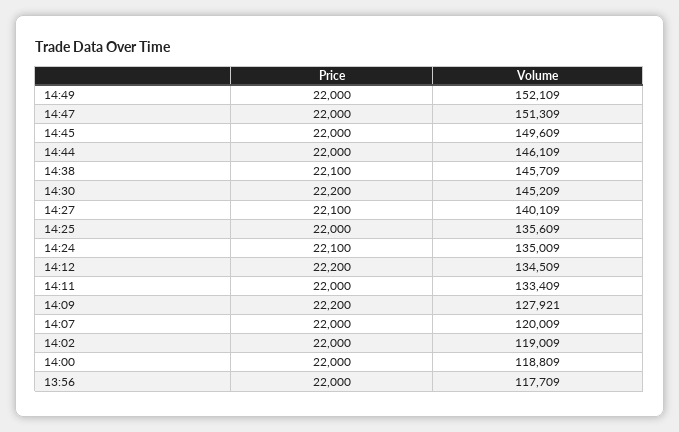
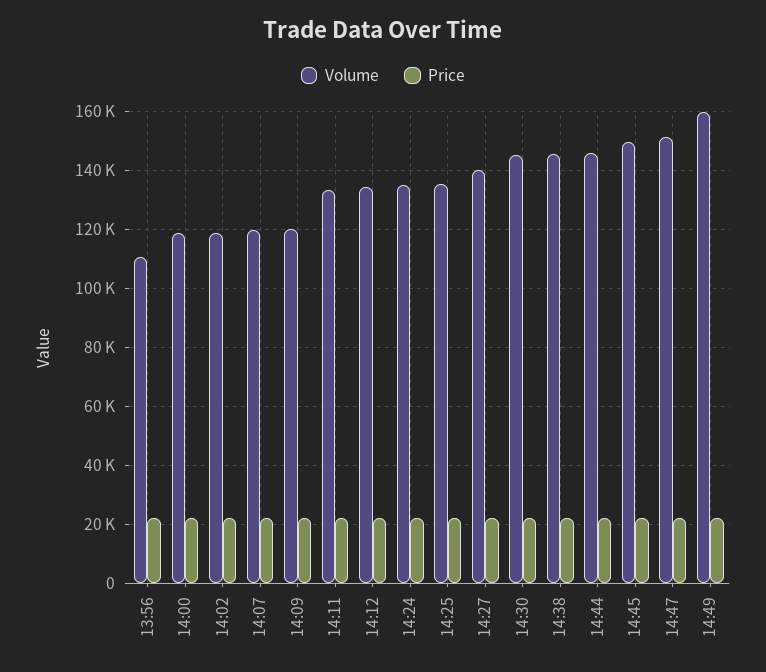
  {
    "Price": {
      "14:49": 22000,
      "14:47": 22000,
      "14:45": 22000,
      "14:44": 22000,
      "14:38": 22100,
      "14:30": 22200,
      "14:27": 22100,
      "14:25": 22000,
      "14:24": 22100,
      "14:12": 22200,
      "14:11": 22000,
      "14:09": 22200,
      "14:07": 22000,
      "14:02": 22000,
      "14:00": 22000,
      "13:56": 22000
    },
    "Volume": {
-     "14:49": 152109,
+     "14:49": 160000,
      "14:47": 151309,
      "14:45": 149609,
      "14:44": 146109,
      "14:38": 145709,
      "14:30": 145209,
      "14:27": 140109,
      "14:25": 135609,
      "14:24": 135009,
      "14:12": 134509,
      "14:11": 133409,
-     "14:09": 127921,
+     "14:09": 120000,
      "14:07": 120009,
      "14:02": 119009,
      "14:00": 118809,
-     "13:56": 117709
+     "13:56": 110000
    }
  }

